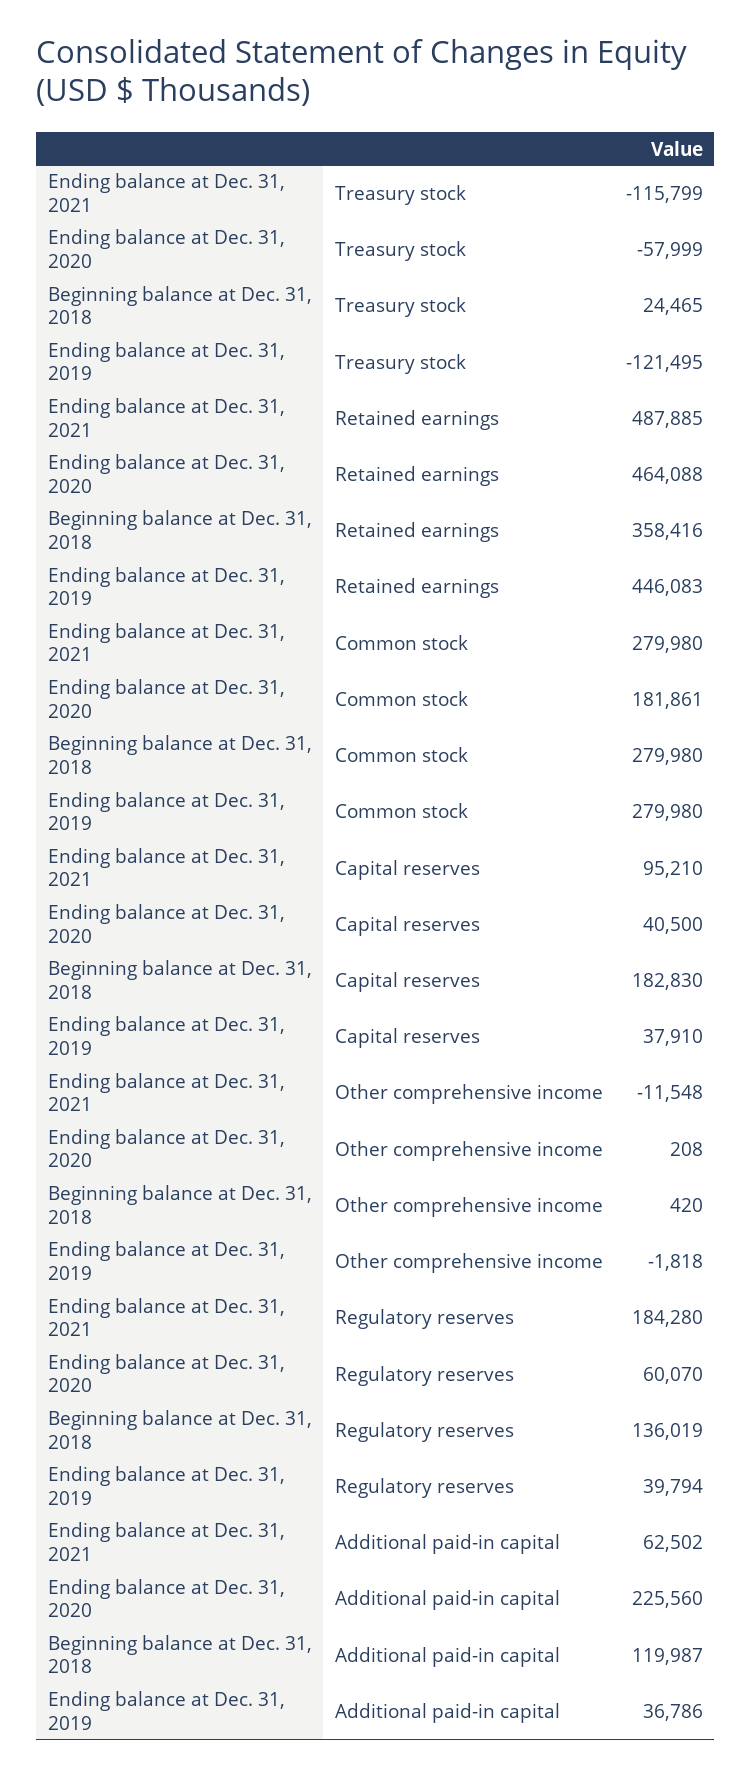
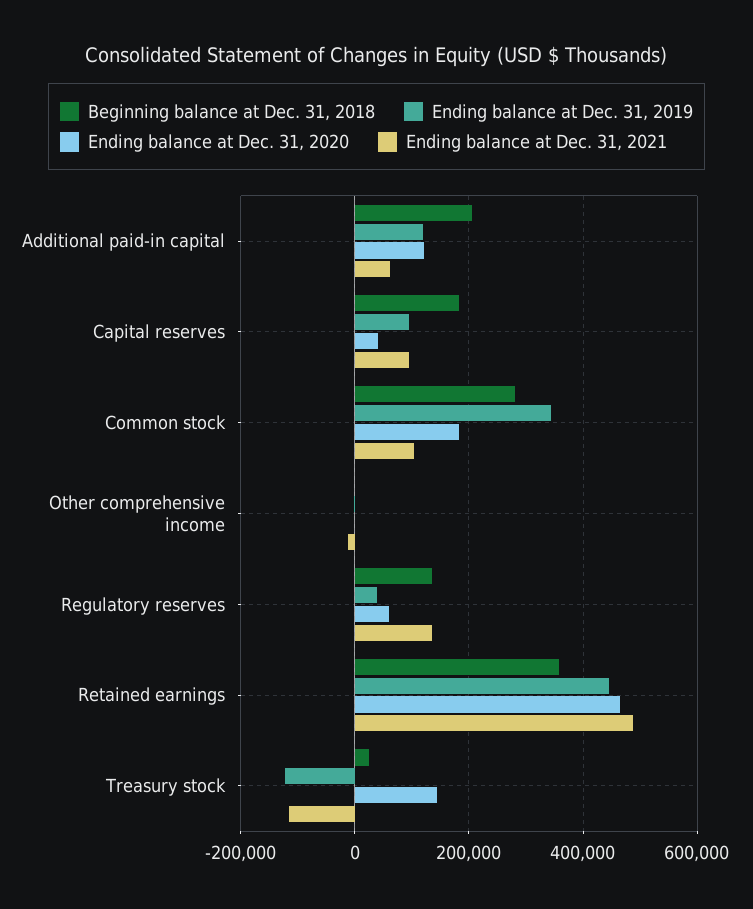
  {
    "Ending balance at Dec. 31, 2021": {
      "Treasury stock": -115799,
      "Retained earnings": 487885,
-     "Common stock": 279980,
+     "Common stock": 100000,
      "Capital reserves": 95210,
      "Other comprehensive income": -11548,
-     "Regulatory reserves": 184280,
+     "Regulatory reserves": 140000,
      "Additional paid-in capital": 62502
    },
    "Ending balance at Dec. 31, 2020": {
-     "Treasury stock": -57999,
+     "Treasury stock": 140000,
      "Retained earnings": 464088,
      "Common stock": 181861,
      "Capital reserves": 40500,
      "Other comprehensive income": 208,
      "Regulatory reserves": 60070,
-     "Additional paid-in capital": 225560
+     "Additional paid-in capital": 120000
    },
    "Beginning balance at Dec. 31, 2018": {
      "Treasury stock": 24465,
      "Retained earnings": 358416,
      "Common stock": 279980,
      "Capital reserves": 182830,
      "Other comprehensive income": 420,
      "Regulatory reserves": 136019,
-     "Additional paid-in capital": 119987
+     "Additional paid-in capital": 200000
    },
    "Ending balance at Dec. 31, 2019": {
      "Treasury stock": -121495,
      "Retained earnings": 446083,
-     "Common stock": 279980,
+     "Common stock": 340000,
-     "Capital reserves": 37910,
+     "Capital reserves": 100000,
      "Other comprehensive income": -1818,
      "Regulatory reserves": 39794,
-     "Additional paid-in capital": 36786
+     "Additional paid-in capital": 120000
    }
  }

